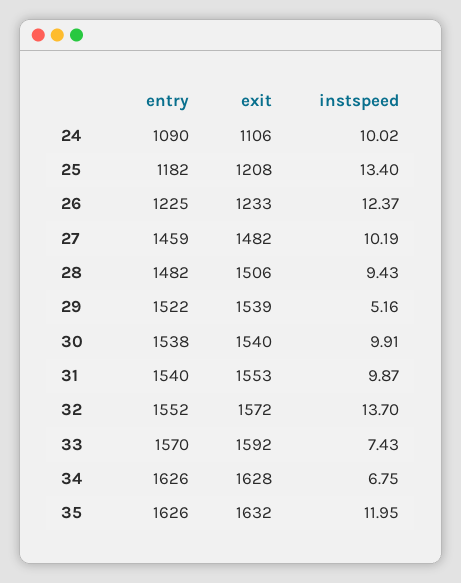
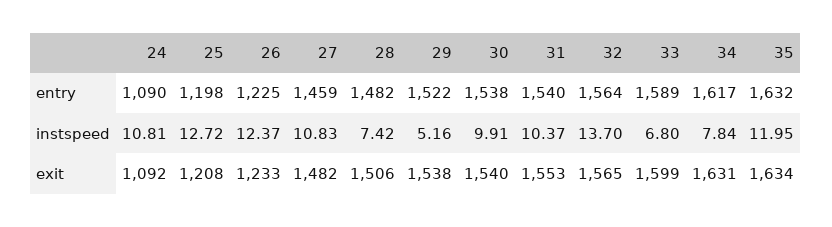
  {
    "entry": {
      "24": 1090,
-     "25": 1182,
+     "25": 1198,
      "26": 1225,
      "27": 1459,
      "28": 1482,
      "29": 1522,
      "30": 1538,
      "31": 1540,
-     "32": 1552,
+     "32": 1564,
-     "33": 1570,
+     "33": 1589,
-     "34": 1626,
+     "34": 1617,
-     "35": 1626
+     "35": 1632
    },
    "exit": {
-     "24": 1106,
+     "24": 1092,
      "25": 1208,
      "26": 1233,
      "27": 1482,
      "28": 1506,
-     "29": 1539,
+     "29": 1538,
      "30": 1540,
      "31": 1553,
-     "32": 1572,
+     "32": 1565,
-     "33": 1592,
+     "33": 1599,
-     "34": 1628,
+     "34": 1631,
-     "35": 1632
+     "35": 1634
    },
    "instspeed": {
-     "24": 10.02,
+     "24": 10.81,
-     "25": 13.4,
+     "25": 12.72,
      "26": 12.37,
-     "27": 10.19,
+     "27": 10.83,
-     "28": 9.43,
+     "28": 7.42,
      "29": 5.16,
      "30": 9.91,
-     "31": 9.87,
+     "31": 10.37,
      "32": 13.7,
-     "33": 7.43,
+     "33": 6.8,
-     "34": 6.75,
+     "34": 7.84,
      "35": 11.95
    }
  }

